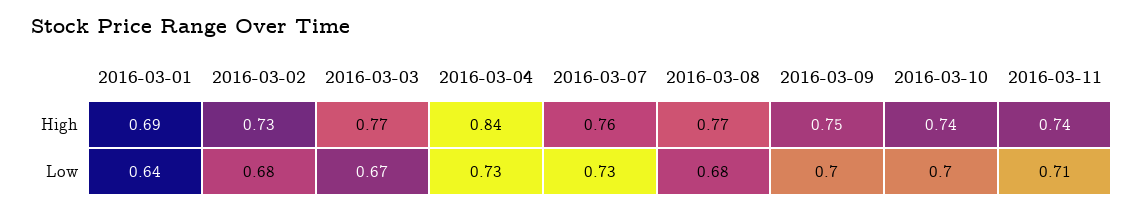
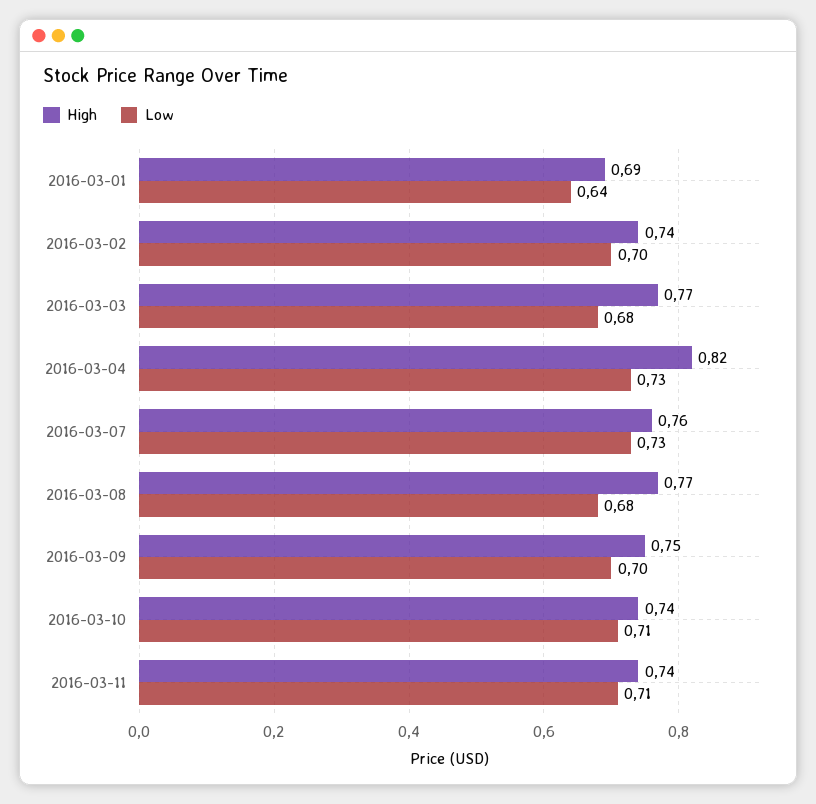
  {
    "High": {
      "2016-03-01": 0.69,
-     "2016-03-02": 0.73,
+     "2016-03-02": 0.74,
      "2016-03-03": 0.77,
-     "2016-03-04": 0.84,
+     "2016-03-04": 0.82,
      "2016-03-07": 0.76,
      "2016-03-08": 0.77,
      "2016-03-09": 0.75,
      "2016-03-10": 0.74,
      "2016-03-11": 0.74
    },
    "Low": {
      "2016-03-01": 0.64,
-     "2016-03-02": 0.68,
+     "2016-03-02": 0.7,
-     "2016-03-03": 0.67,
+     "2016-03-03": 0.68,
      "2016-03-04": 0.73,
      "2016-03-07": 0.73,
      "2016-03-08": 0.68,
      "2016-03-09": 0.7,
-     "2016-03-10": 0.7,
+     "2016-03-10": 0.71,
      "2016-03-11": 0.71
    }
  }

